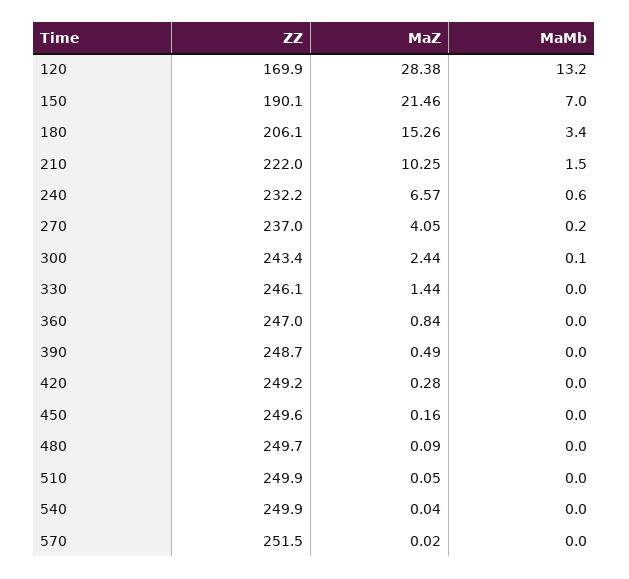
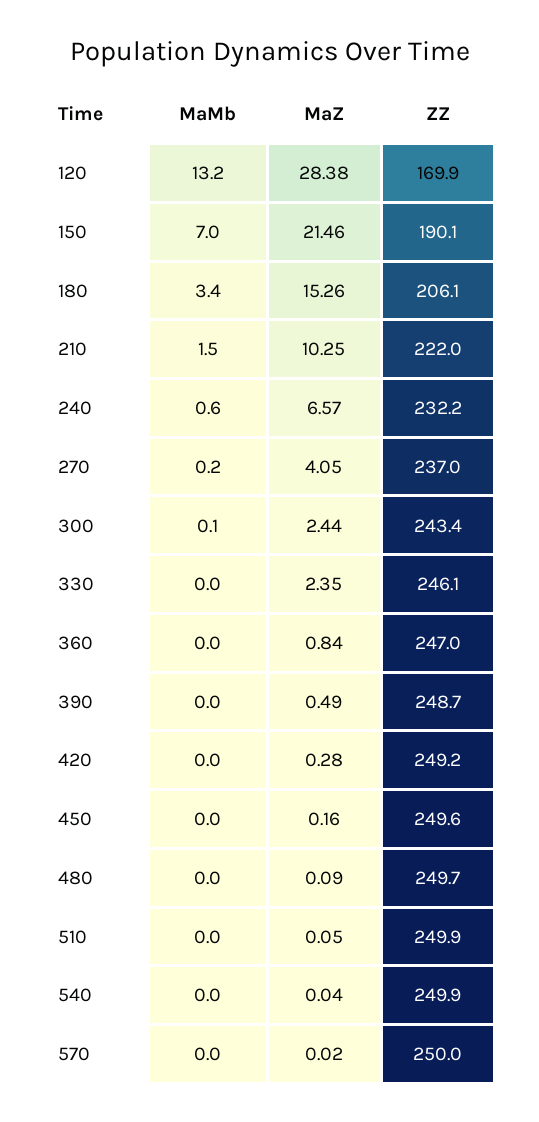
  {
    "ZZ": {
      "120": 169.9,
      "150": 190.1,
      "180": 206.1,
      "210": 222,
      "240": 232.2,
      "270": 237,
      "300": 243.4,
      "330": 246.1,
      "360": 247,
      "390": 248.7,
      "420": 249.2,
      "450": 249.6,
      "480": 249.7,
      "510": 249.9,
      "540": 249.9,
-     "570": 251.5
+     "570": 250
    },
    "MaZ": {
      "120": 28.38,
      "150": 21.46,
      "180": 15.26,
      "210": 10.25,
      "240": 6.57,
      "270": 4.05,
      "300": 2.44,
-     "330": 1.44,
+     "330": 2.35,
      "360": 0.84,
      "390": 0.49,
      "420": 0.28,
      "450": 0.16,
      "480": 0.09,
      "510": 0.05,
      "540": 0.04,
      "570": 0.02
    },
    "MaMb": {
      "120": 13.2,
      "150": 7,
      "180": 3.4,
      "210": 1.5,
      "240": 0.6,
      "270": 0.2,
      "300": 0.1,
      "330": 0,
      "360": 0,
      "390": 0,
      "420": 0,
      "450": 0,
      "480": 0,
      "510": 0,
      "540": 0,
      "570": 0
    }
  }

